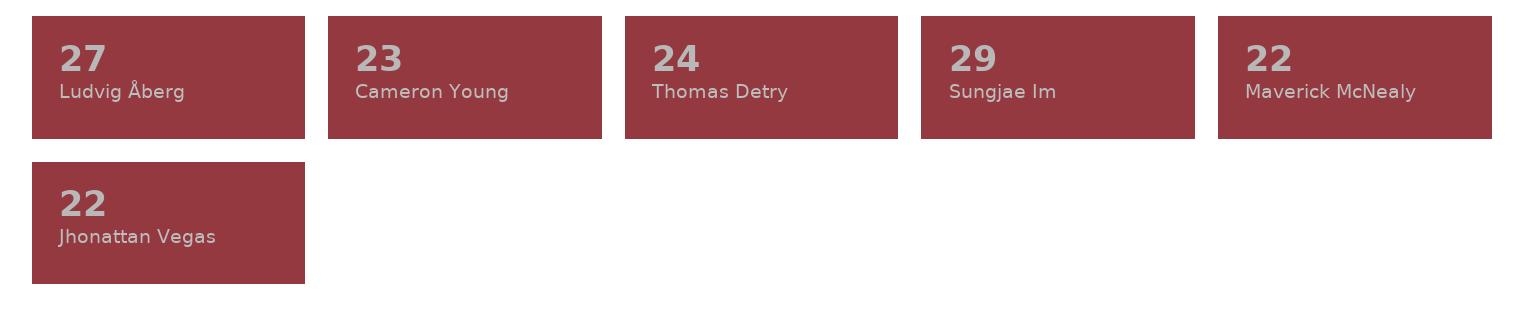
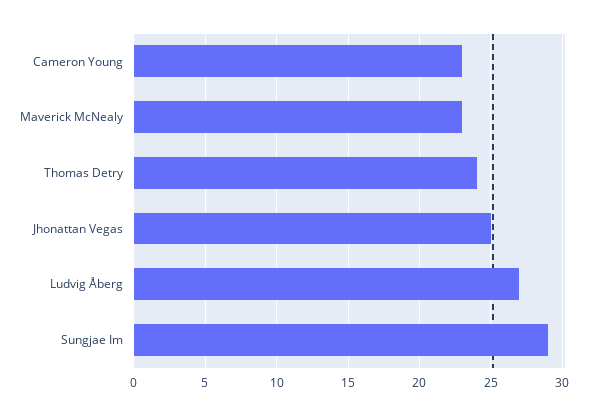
  {
    "Ludvig Åberg": 27,
    "Cameron Young": 23,
    "Thomas Detry": 24,
    "Sungjae Im": 29,
-   "Maverick McNealy": 22,
+   "Maverick McNealy": 23,
-   "Jhonattan Vegas": 22
+   "Jhonattan Vegas": 25
  }

